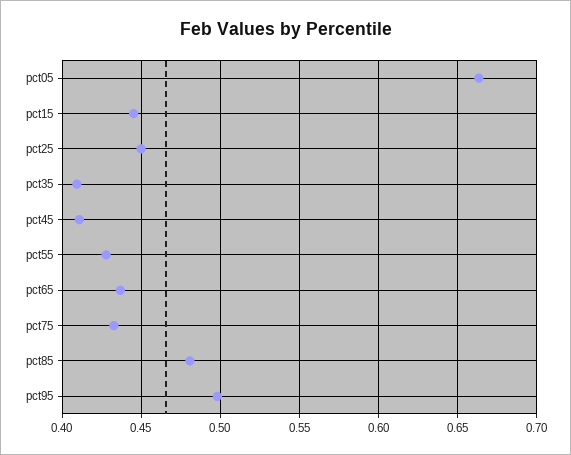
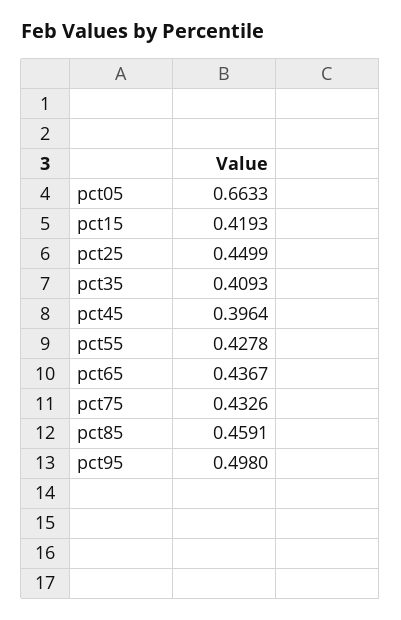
  {
    "pct05": 0.6633,
-   "pct15": 0.445,
+   "pct15": 0.4193,
    "pct25": 0.4499,
    "pct35": 0.4093,
-   "pct45": 0.41,
+   "pct45": 0.3964,
    "pct55": 0.4278,
    "pct65": 0.4367,
    "pct75": 0.4326,
-   "pct85": 0.48,
+   "pct85": 0.4591,
    "pct95": 0.498
  }

